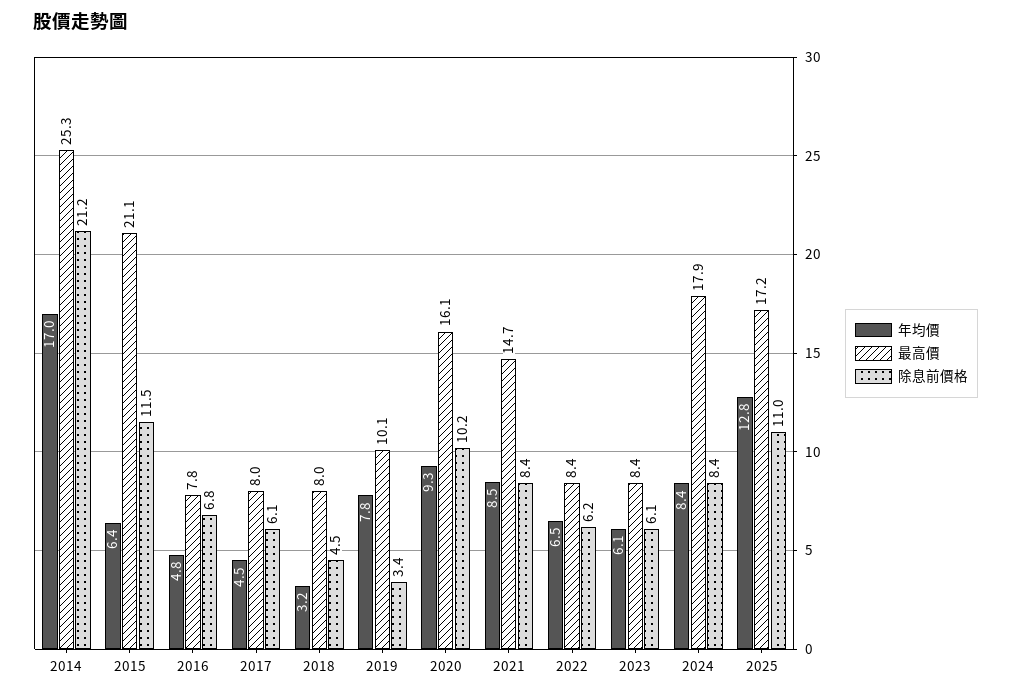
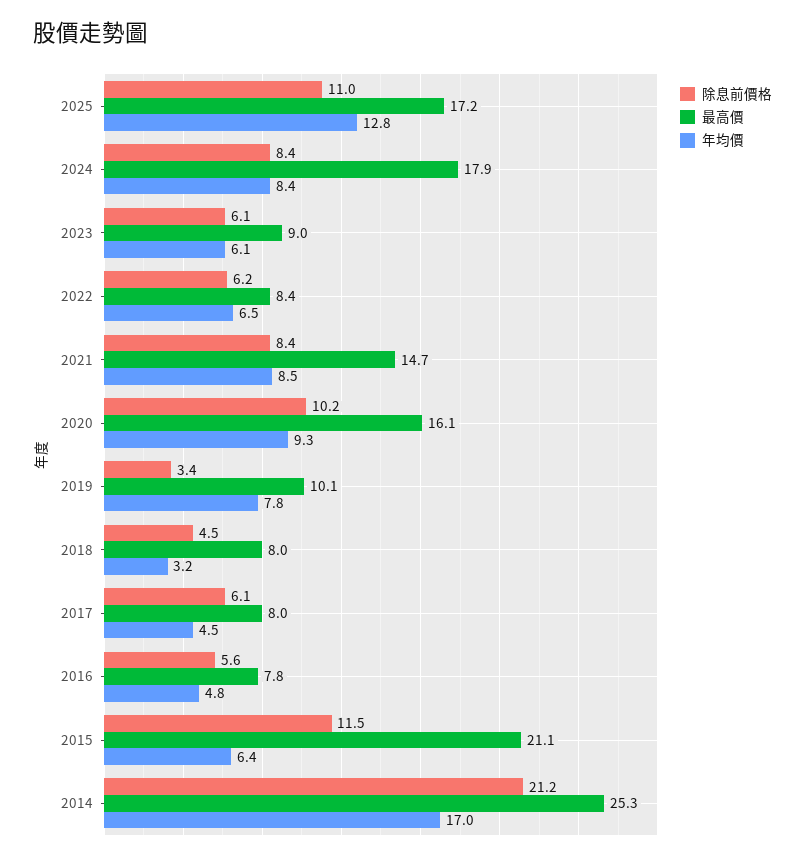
  {
    "年均價": {
      "2014": 17,
      "2015": 6.4,
      "2016": 4.8,
      "2017": 4.5,
      "2018": 3.2,
      "2019": 7.8,
      "2020": 9.3,
      "2021": 8.5,
      "2022": 6.5,
      "2023": 6.1,
      "2024": 8.4,
      "2025": 12.8
    },
    "最高價": {
      "2014": 25.3,
      "2015": 21.1,
      "2016": 7.8,
      "2017": 8,
      "2018": 8,
      "2019": 10.1,
      "2020": 16.1,
      "2021": 14.7,
      "2022": 8.4,
-     "2023": 8.4,
+     "2023": 9,
      "2024": 17.9,
      "2025": 17.2
    },
    "除息前價格": {
      "2014": 21.2,
      "2015": 11.5,
-     "2016": 6.8,
+     "2016": 5.6,
      "2017": 6.1,
      "2018": 4.5,
      "2019": 3.4,
      "2020": 10.2,
      "2021": 8.4,
      "2022": 6.2,
      "2023": 6.1,
      "2024": 8.4,
      "2025": 11
    }
  }

